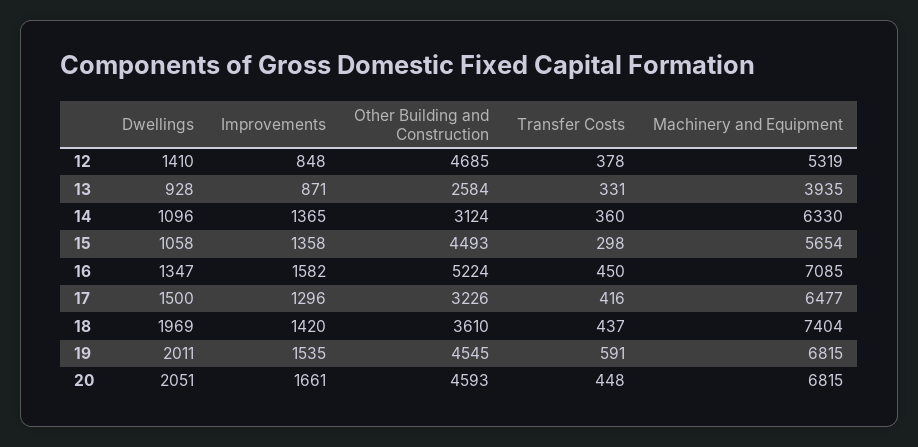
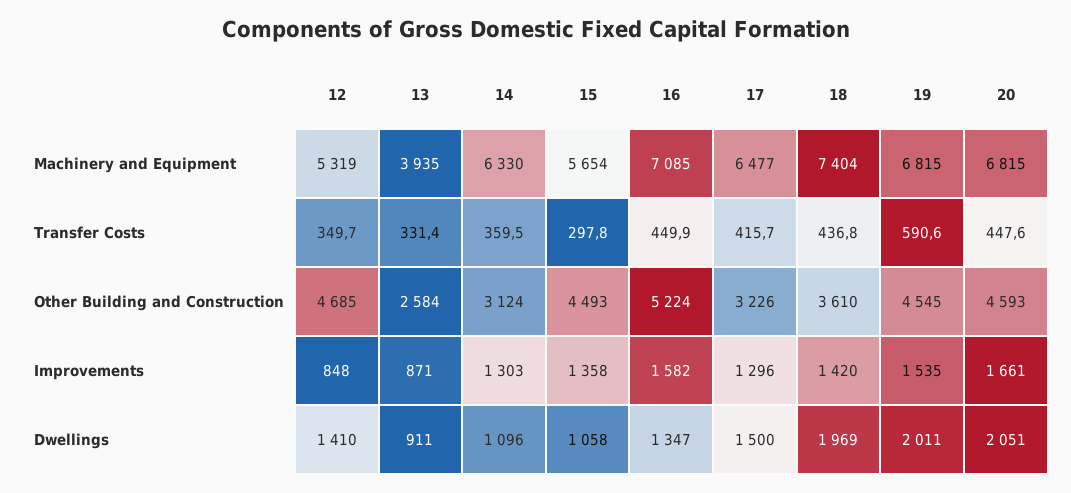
  {
    "Dwellings": {
      "12": 1410,
-     "13": 928,
+     "13": 911,
      "14": 1096,
      "15": 1058,
      "16": 1347,
      "17": 1500,
      "18": 1969,
      "19": 2011,
      "20": 2051
    },
    "Improvements": {
      "12": 848,
      "13": 871,
-     "14": 1365,
+     "14": 1303,
      "15": 1358,
      "16": 1582,
      "17": 1296,
      "18": 1420,
      "19": 1535,
      "20": 1661
    },
    "Other Building and Construction": {
      "12": 4685,
      "13": 2584,
      "14": 3124,
      "15": 4493,
      "16": 5224,
      "17": 3226,
      "18": 3610,
      "19": 4545,
      "20": 4593
    },
    "Transfer Costs": {
-     "12": 378,
+     "12": 349.7,
      "13": 331.4,
      "14": 359.5,
      "15": 297.8,
      "16": 449.9,
      "17": 415.7,
      "18": 436.8,
      "19": 590.6,
      "20": 447.6
    },
    "Machinery and Equipment": {
      "12": 5319,
      "13": 3935,
      "14": 6330,
      "15": 5654,
      "16": 7085,
      "17": 6477,
      "18": 7404,
      "19": 6815,
      "20": 6815
    }
  }

